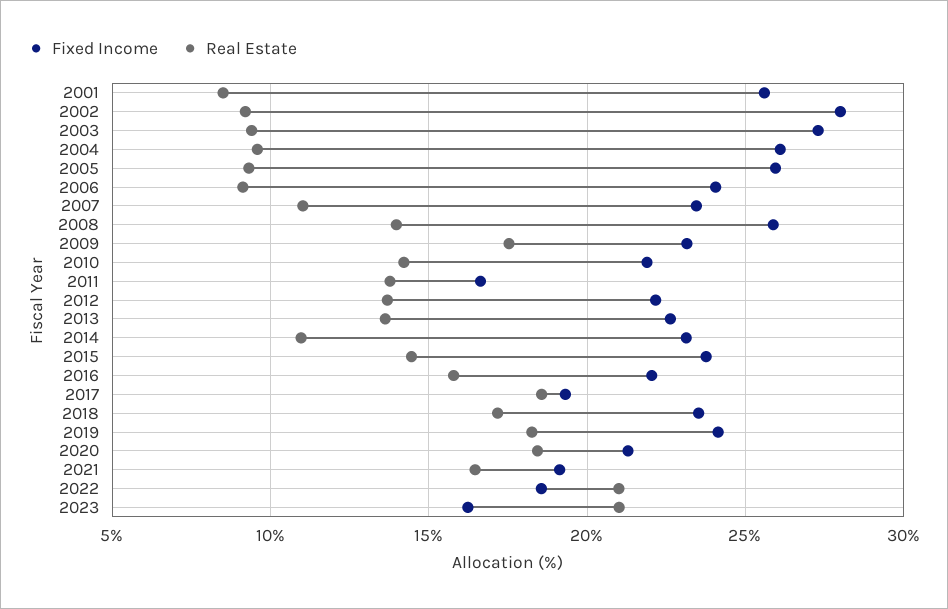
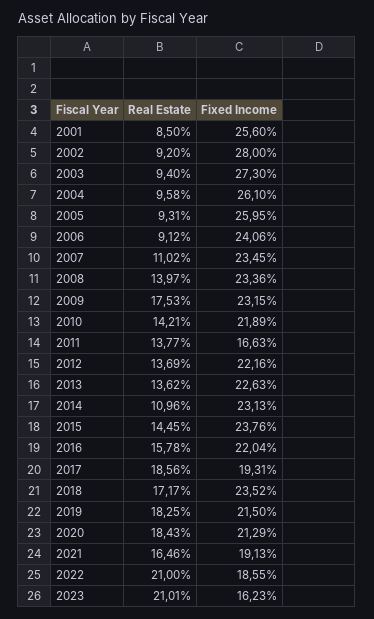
  {
    "Fixed Income": {
      "2001": 25.6,
      "2002": 28,
      "2003": 27.3,
      "2004": 26.1,
      "2005": 25.95,
      "2006": 24.06,
      "2007": 23.45,
-     "2008": 26,
+     "2008": 23.36,
      "2009": 23.15,
      "2010": 21.89,
      "2011": 16.63,
      "2012": 22.16,
      "2013": 22.63,
      "2014": 23.13,
      "2015": 23.76,
      "2016": 22.04,
      "2017": 19.31,
      "2018": 23.52,
-     "2019": 24,
+     "2019": 21.5,
      "2020": 21.29,
      "2021": 19.13,
      "2022": 18.55,
      "2023": 16.23
    },
    "Real Estate": {
      "2001": 8.5,
      "2002": 9.2,
      "2003": 9.4,
      "2004": 9.58,
      "2005": 9.31,
      "2006": 9.12,
      "2007": 11.02,
      "2008": 13.97,
      "2009": 17.53,
      "2010": 14.21,
      "2011": 13.77,
      "2012": 13.69,
      "2013": 13.62,
      "2014": 10.96,
      "2015": 14.45,
      "2016": 15.78,
      "2017": 18.56,
      "2018": 17.17,
      "2019": 18.25,
      "2020": 18.43,
      "2021": 16.46,
      "2022": 21,
      "2023": 21.01
    }
  }

